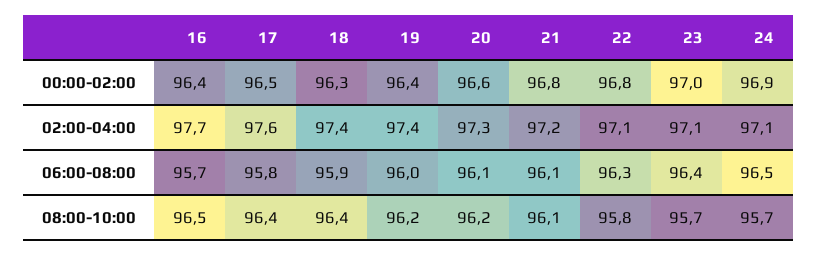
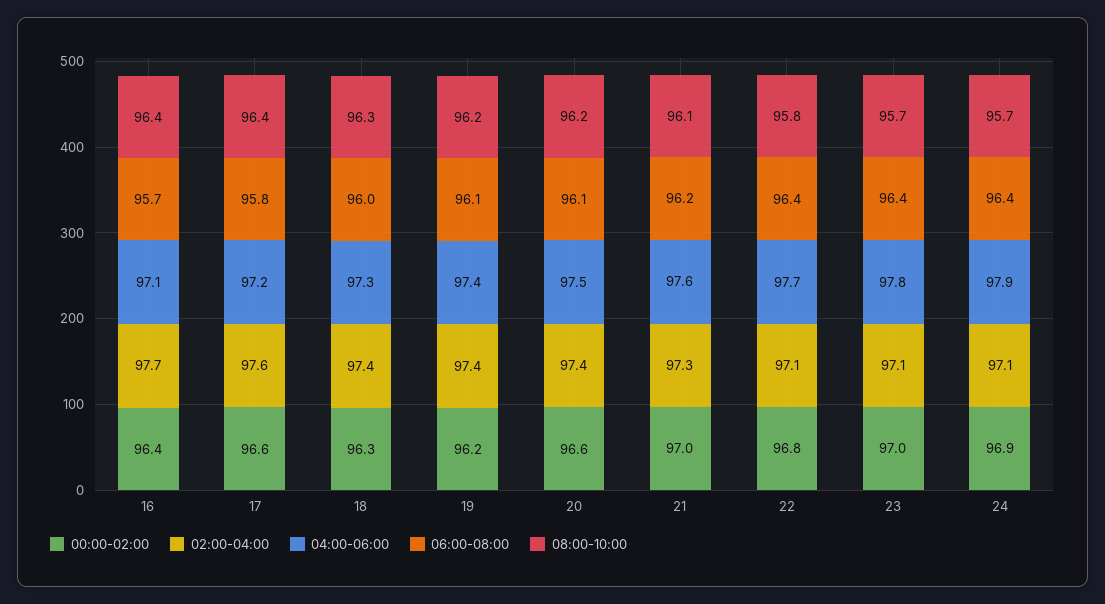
  {
    "00:00-02:00": {
      "16": 96.4,
-     "17": 96.5,
+     "17": 96.6,
      "18": 96.3,
-     "19": 96.4,
+     "19": 96.2,
      "20": 96.6,
-     "21": 96.8,
+     "21": 97,
      "22": 96.8,
      "23": 97,
      "24": 96.9
    },
    "02:00-04:00": {
      "16": 97.7,
      "17": 97.6,
      "18": 97.4,
      "19": 97.4,
-     "20": 97.3,
+     "20": 97.4,
-     "21": 97.2,
+     "21": 97.3,
      "22": 97.1,
      "23": 97.1,
      "24": 97.1
    },
    "06:00-08:00": {
      "16": 95.7,
      "17": 95.8,
-     "18": 95.9,
+     "18": 96,
-     "19": 96,
+     "19": 96.1,
      "20": 96.1,
-     "21": 96.1,
+     "21": 96.2,
-     "22": 96.3,
+     "22": 96.4,
      "23": 96.4,
-     "24": 96.5
+     "24": 96.4
    },
    "08:00-10:00": {
-     "16": 96.5,
+     "16": 96.4,
      "17": 96.4,
-     "18": 96.4,
+     "18": 96.3,
      "19": 96.2,
      "20": 96.2,
      "21": 96.1,
      "22": 95.8,
      "23": 95.7,
      "24": 95.7
-   }
+   },
+   "04:00-06:00": {
+     "16": 97.1,
+     "17": 97.2,
+     "18": 97.3,
+     "19": 97.4,
+     "20": 97.5,
+     "21": 97.6,
+     "22": 97.7,
+     "23": 97.8,
+     "24": 97.9
+   }
  }

